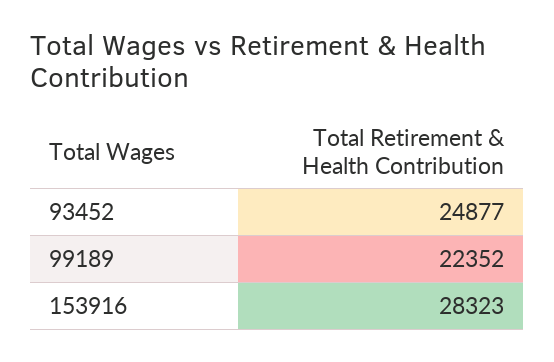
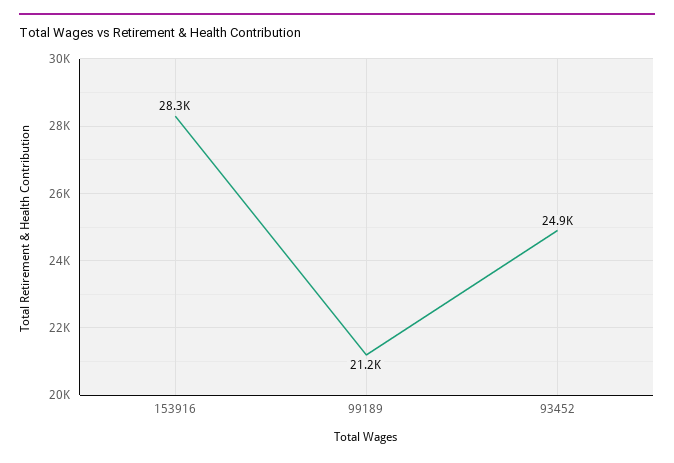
  {
    "93452": 24877,
-   "99189": 22352,
+   "99189": 21200,
    "153916": 28323
  }

